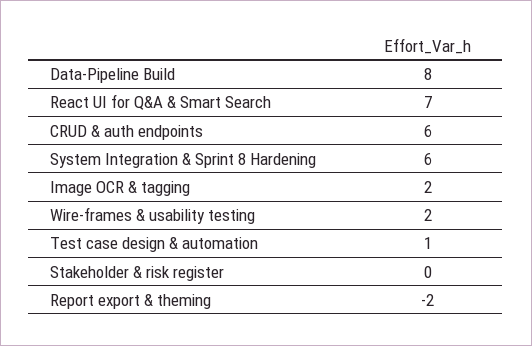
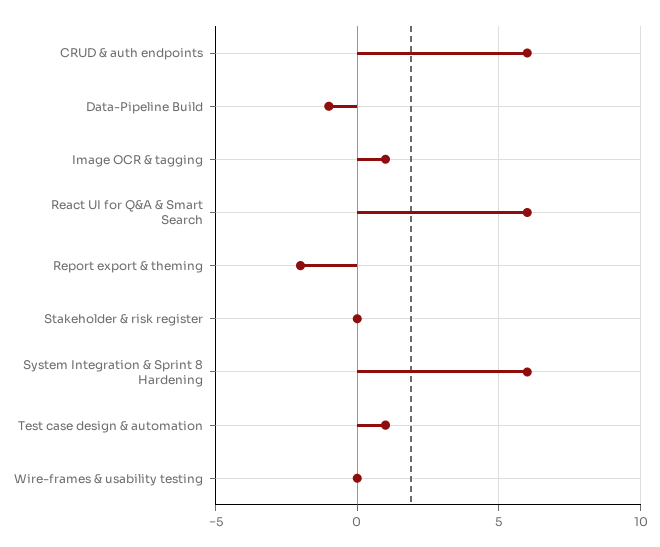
  {
-   "Data-Pipeline Build": 8,
+   "Data-Pipeline Build": -1,
-   "React UI for Q&A & Smart Search": 7,
+   "React UI for Q&A & Smart Search": 6,
    "CRUD & auth endpoints": 6,
    "System Integration & Sprint 8 Hardening": 6,
-   "Image OCR & tagging": 2,
+   "Image OCR & tagging": 1,
-   "Wire-frames & usability testing": 2,
+   "Wire-frames & usability testing": 0,
    "Test case design & automation": 1,
    "Stakeholder & risk register": 0,
    "Report export & theming": -2
  }

